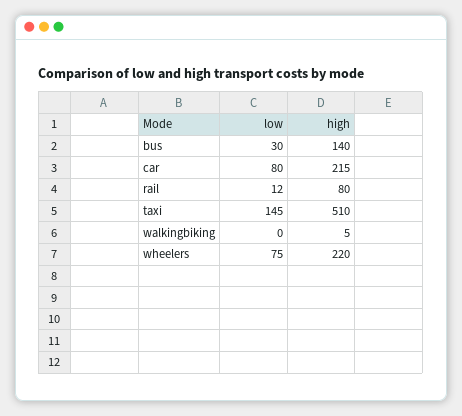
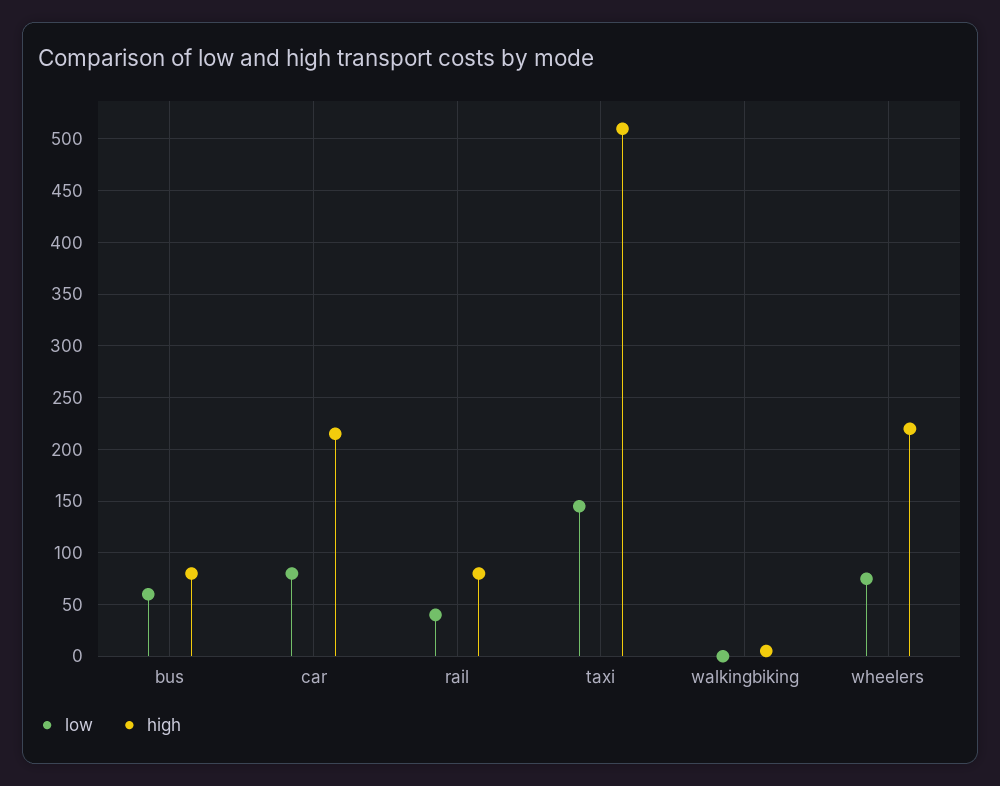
  {
    "low": {
-     "bus": 30,
+     "bus": 60,
      "car": 80,
-     "rail": 12,
+     "rail": 40,
      "taxi": 145,
      "walkingbiking": 0,
      "wheelers": 75
    },
    "high": {
-     "bus": 140,
+     "bus": 80,
      "car": 215,
      "rail": 80,
      "taxi": 510,
      "walkingbiking": 5,
      "wheelers": 220
    }
  }

